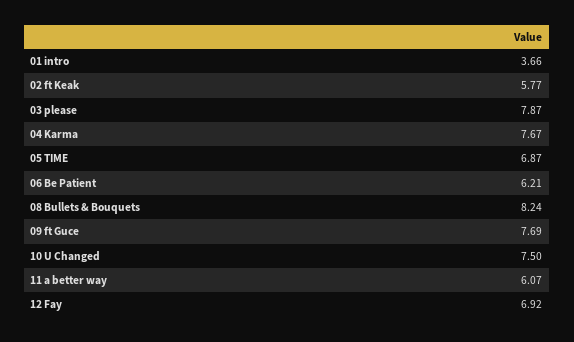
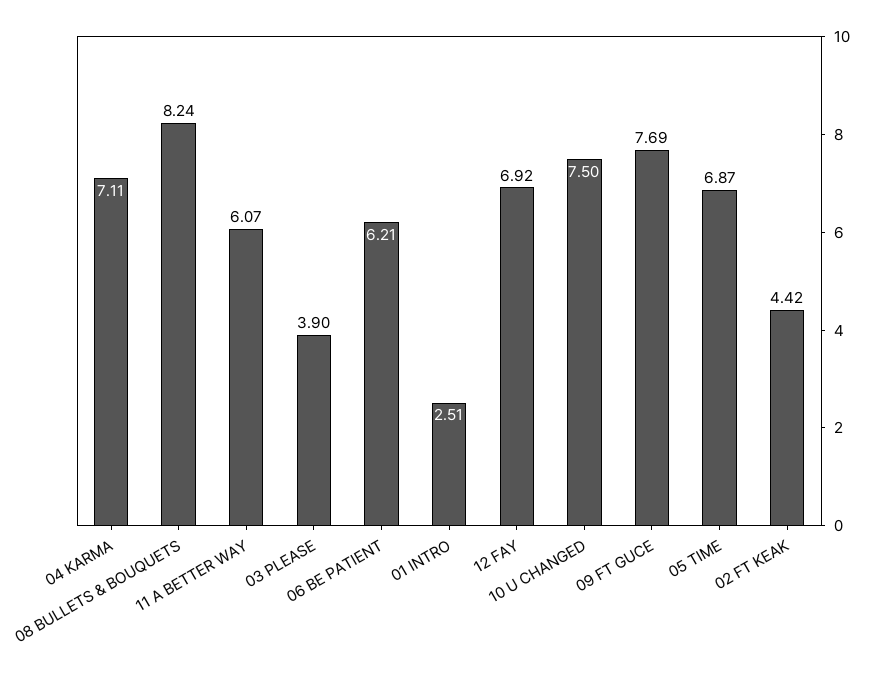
  {
-   "01 intro": 3.66,
+   "01 intro": 2.51,
-   "02 ft Keak": 5.77,
+   "02 ft Keak": 4.42,
-   "03 please": 7.87,
+   "03 please": 3.9,
-   "04 Karma": 7.67,
+   "04 Karma": 7.11,
    "05 TIME": 6.87,
    "06 Be Patient": 6.21,
    "08 Bullets & Bouquets": 8.24,
    "09 ft Guce": 7.69,
    "10 U Changed": 7.5,
    "11 a better way": 6.07,
    "12 Fay": 6.92
  }

